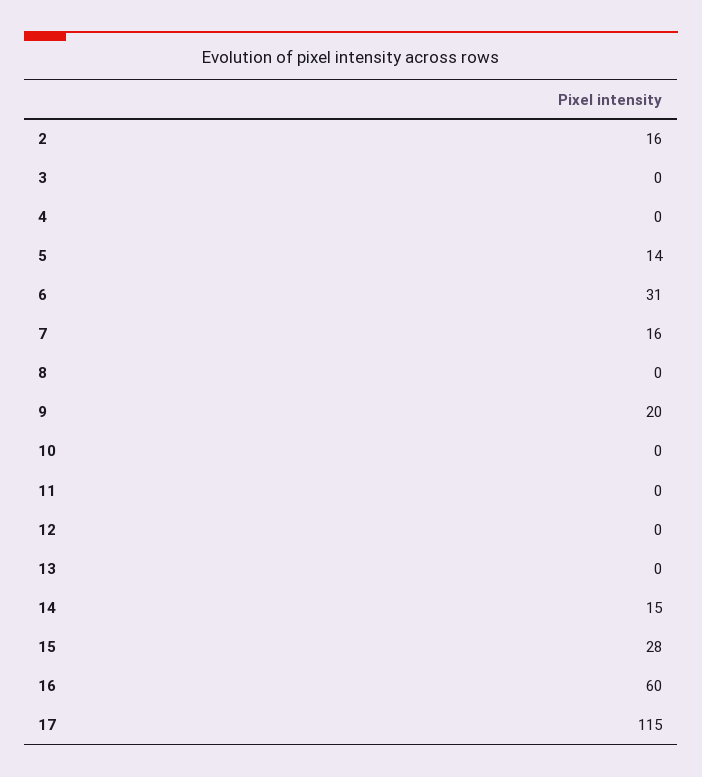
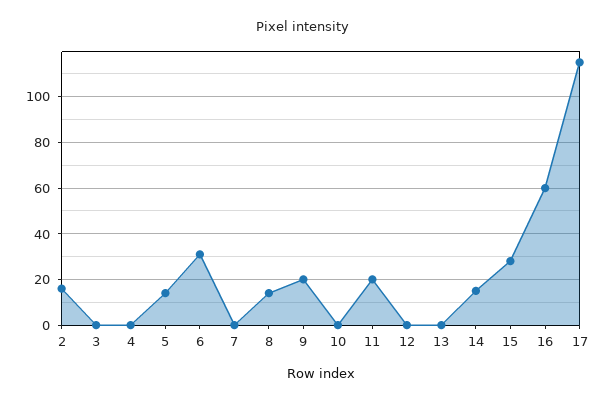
  {
    "2": 16,
    "3": 0,
    "4": 0,
    "5": 14,
    "6": 31,
-   "7": 16,
+   "7": 0,
-   "8": 0,
+   "8": 15,
    "9": 20,
    "10": 0,
-   "11": 0,
+   "11": 20,
    "12": 0,
    "13": 0,
    "14": 15,
    "15": 28,
    "16": 60,
    "17": 115
  }

